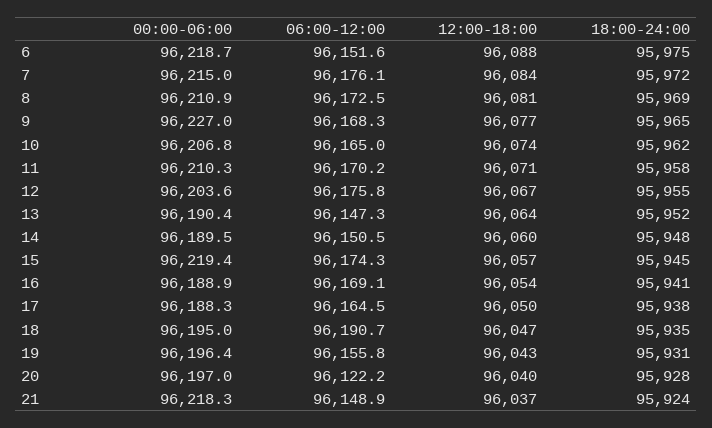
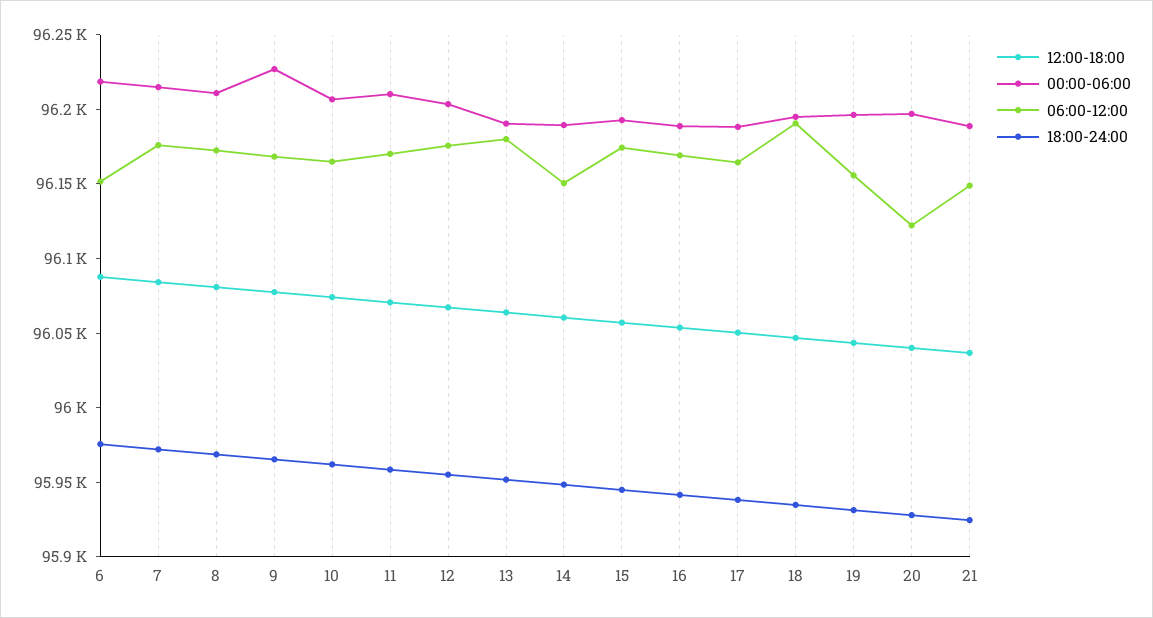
  {
    "00:00-06:00": {
      "6": 96218.7,
      "7": 96215,
      "8": 96210.9,
      "9": 96227,
      "10": 96206.8,
      "11": 96210.3,
      "12": 96203.6,
      "13": 96190.4,
      "14": 96189.5,
-     "15": 96219.4,
+     "15": 96190,
      "16": 96188.9,
      "17": 96188.3,
      "18": 96195,
      "19": 96196.4,
      "20": 96197,
-     "21": 96218.3
+     "21": 96190
    },
    "06:00-12:00": {
      "6": 96151.6,
      "7": 96176.1,
      "8": 96172.5,
      "9": 96168.3,
      "10": 96165,
      "11": 96170.2,
      "12": 96175.8,
-     "13": 96147.3,
+     "13": 96180,
      "14": 96150.5,
      "15": 96174.3,
      "16": 96169.1,
      "17": 96164.5,
      "18": 96190.7,
      "19": 96155.8,
      "20": 96122.2,
      "21": 96148.9
    },
    "12:00-18:00": {
      "6": 96088,
      "7": 96084,
      "8": 96081,
      "9": 96077,
      "10": 96074,
      "11": 96071,
      "12": 96067,
      "13": 96064,
      "14": 96060,
      "15": 96057,
      "16": 96054,
      "17": 96050,
      "18": 96047,
      "19": 96043,
      "20": 96040,
      "21": 96037
    },
    "18:00-24:00": {
      "6": 95975,
      "7": 95972,
      "8": 95969,
      "9": 95965,
      "10": 95962,
      "11": 95958,
      "12": 95955,
      "13": 95952,
      "14": 95948,
      "15": 95945,
      "16": 95941,
      "17": 95938,
      "18": 95935,
      "19": 95931,
      "20": 95928,
      "21": 95924
    }
  }

